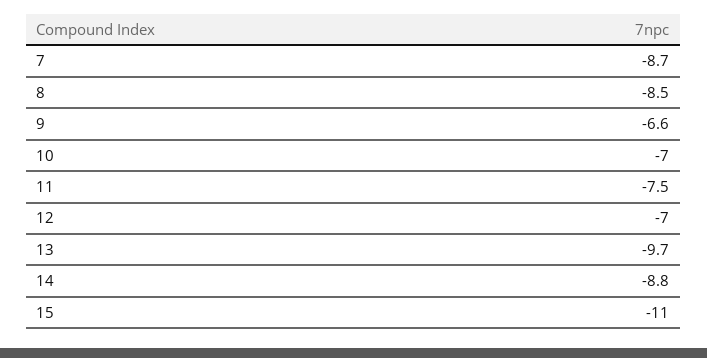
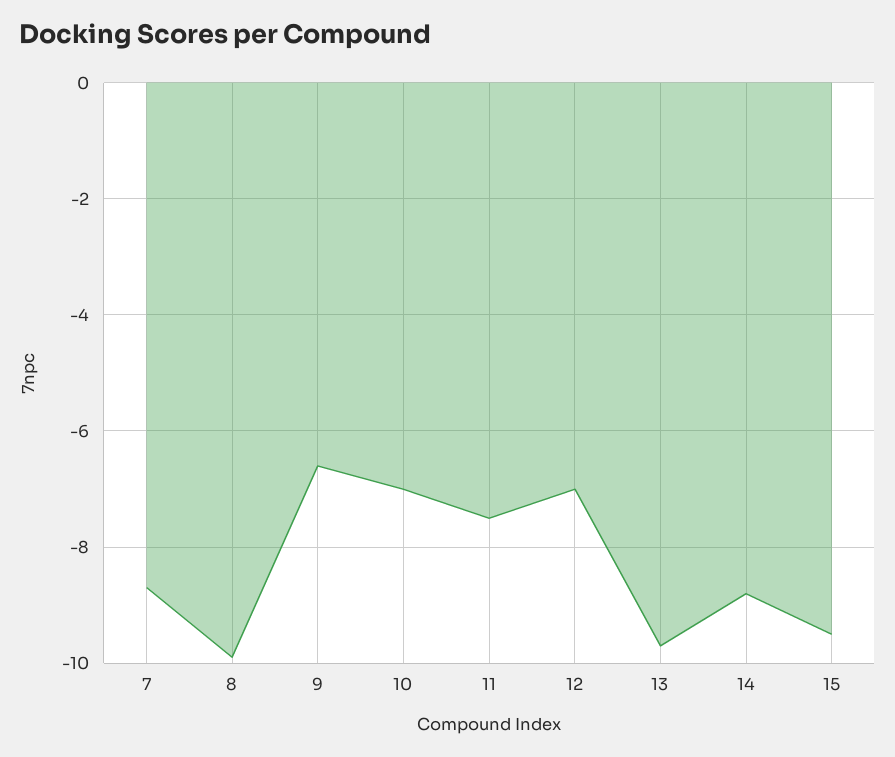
  {
    "7": -8.7,
-   "8": -8.5,
+   "8": -10,
    "9": -6.6,
    "10": -7,
    "11": -7.5,
    "12": -7,
    "13": -9.7,
    "14": -8.8,
-   "15": -11
+   "15": -9.5
  }

